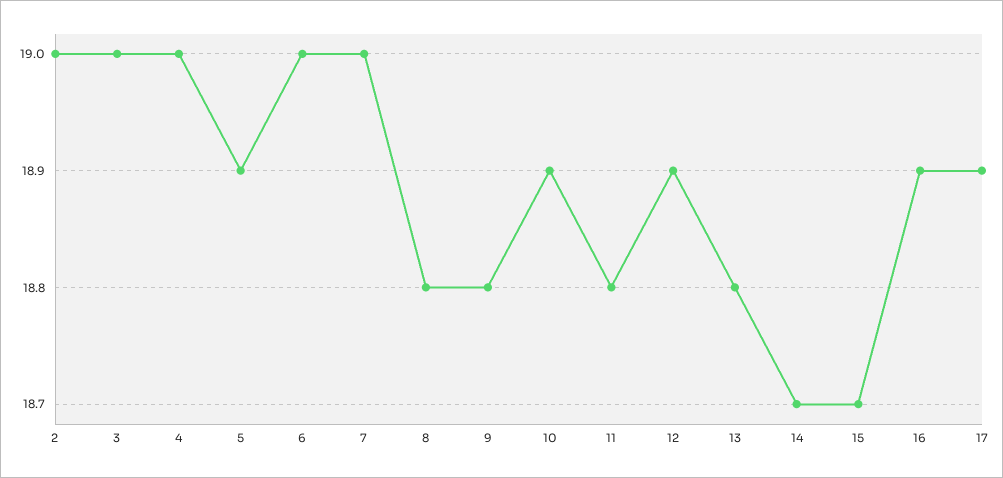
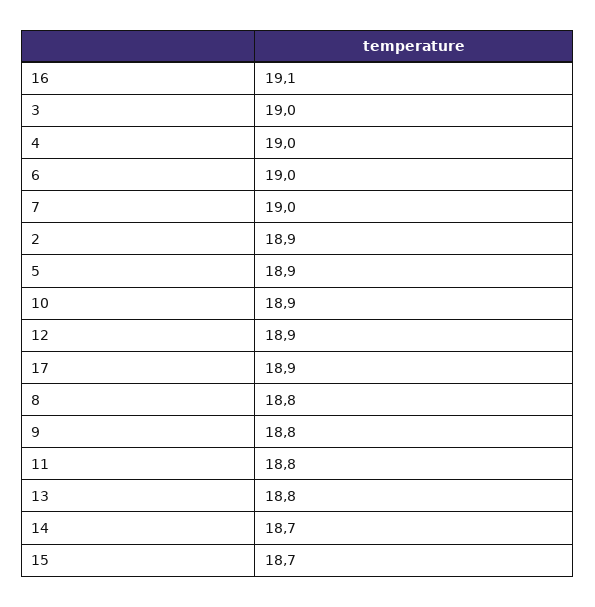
  {
-   "2": 19,
+   "2": 18.9,
    "3": 19,
    "4": 19,
    "5": 18.9,
    "6": 19,
    "7": 19,
    "8": 18.8,
    "9": 18.8,
    "10": 18.9,
    "11": 18.8,
    "12": 18.9,
    "13": 18.8,
    "14": 18.7,
    "15": 18.7,
-   "16": 18.9,
+   "16": 19.1,
    "17": 18.9
  }

